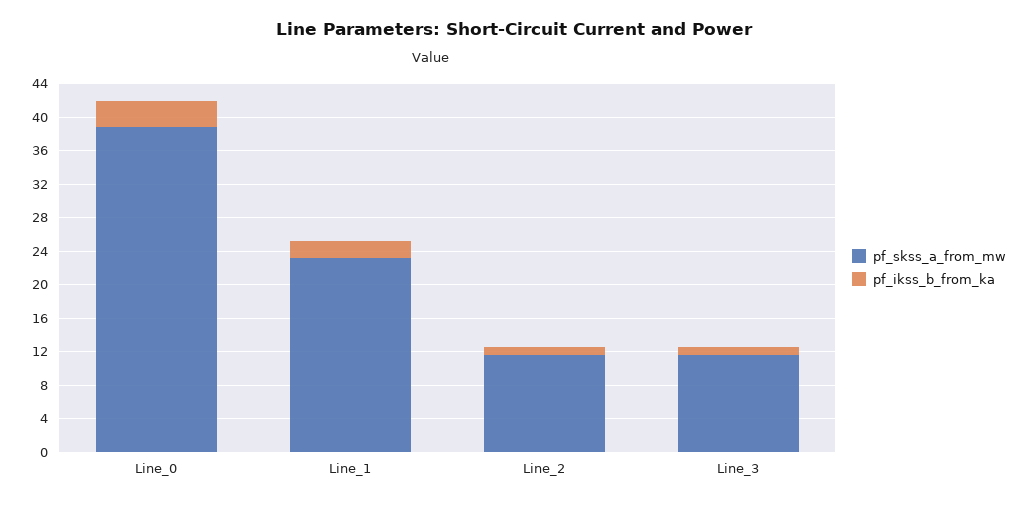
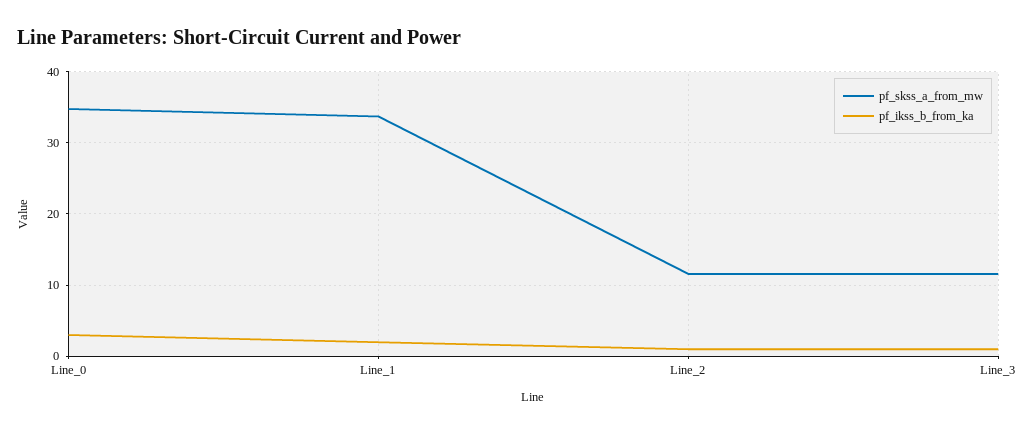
  {
    "pf_skss_a_from_mw": {
-     "Line_0": 39,
+     "Line_0": 35,
-     "Line_1": 23,
+     "Line_1": 34,
      "Line_2": 12,
      "Line_3": 12
    },
    "pf_ikss_b_from_ka": {
      "Line_0": 3,
      "Line_1": 2,
      "Line_2": 1,
      "Line_3": 1
    }
  }

